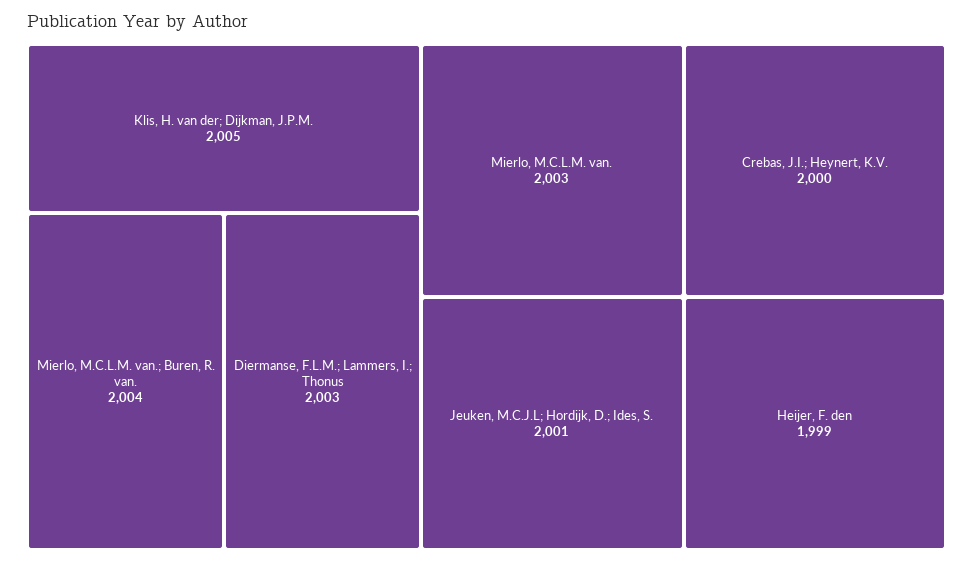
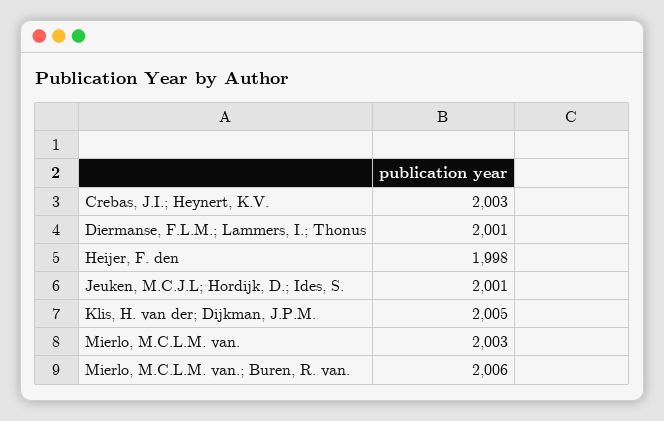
  {
    "Klis, H. van der; Dijkman, J.P.M.": 2005,
-   "Mierlo, M.C.L.M. van.; Buren, R. van.": 2004,
+   "Mierlo, M.C.L.M. van.; Buren, R. van.": 2006,
-   "Diermanse, F.L.M.; Lammers, I.; Thonus": 2003,
+   "Diermanse, F.L.M.; Lammers, I.; Thonus": 2001,
    "Mierlo, M.C.L.M. van.": 2003,
    "Jeuken, M.C.J.L; Hordijk, D.; Ides, S.": 2001,
-   "Crebas, J.I.; Heynert, K.V.": 2000,
+   "Crebas, J.I.; Heynert, K.V.": 2003,
-   "Heijer, F. den": 1999
+   "Heijer, F. den": 1998
  }

